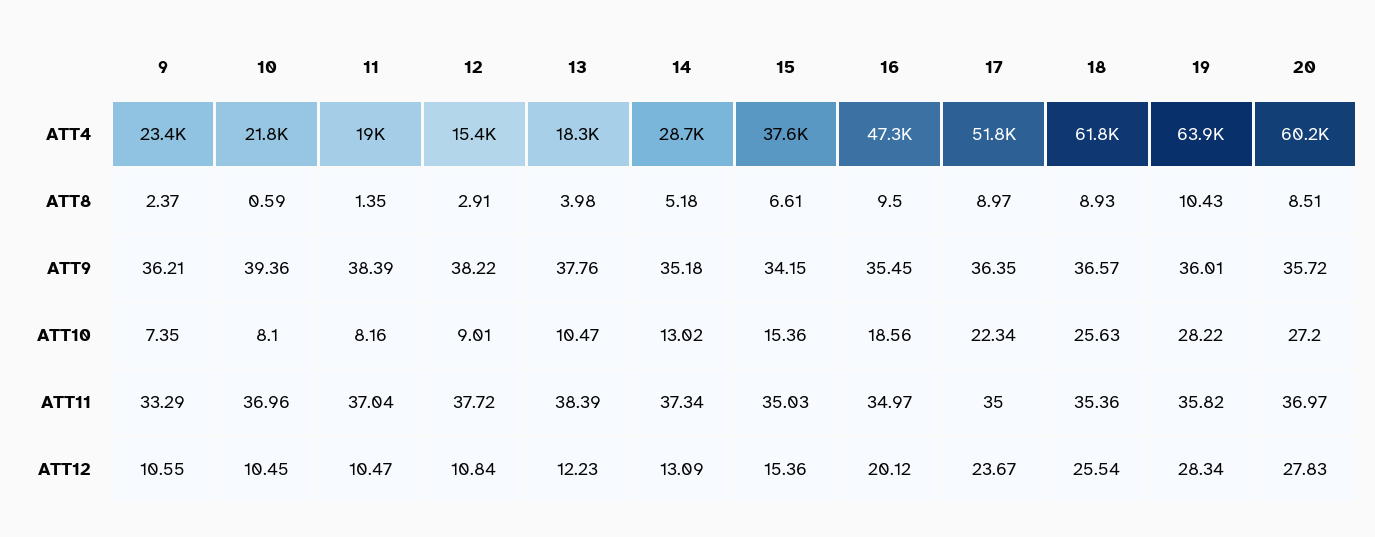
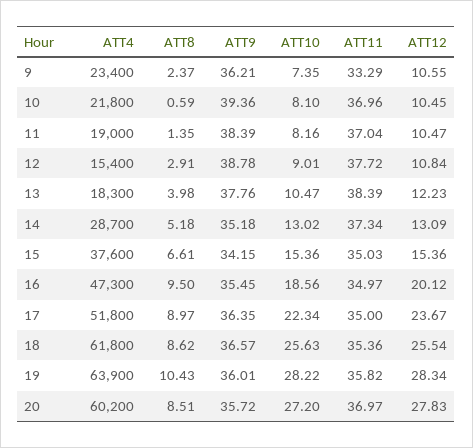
  {
    "9": {
      "ATT4": 23400,
      "ATT8": 2.37,
      "ATT9": 36.21,
      "ATT10": 7.35,
      "ATT11": 33.29,
      "ATT12": 10.55
    },
    "10": {
      "ATT4": 21800,
      "ATT8": 0.59,
      "ATT9": 39.36,
      "ATT10": 8.1,
      "ATT11": 36.96,
      "ATT12": 10.45
    },
    "11": {
      "ATT4": 19000,
      "ATT8": 1.35,
      "ATT9": 38.39,
      "ATT10": 8.16,
      "ATT11": 37.04,
      "ATT12": 10.47
    },
    "12": {
      "ATT4": 15400,
      "ATT8": 2.91,
-     "ATT9": 38.22,
+     "ATT9": 38.78,
      "ATT10": 9.01,
      "ATT11": 37.72,
      "ATT12": 10.84
    },
    "13": {
      "ATT4": 18300,
      "ATT8": 3.98,
      "ATT9": 37.76,
      "ATT10": 10.47,
      "ATT11": 38.39,
      "ATT12": 12.23
    },
    "14": {
      "ATT4": 28700,
      "ATT8": 5.18,
      "ATT9": 35.18,
      "ATT10": 13.02,
      "ATT11": 37.34,
      "ATT12": 13.09
    },
    "15": {
      "ATT4": 37600,
      "ATT8": 6.61,
      "ATT9": 34.15,
      "ATT10": 15.36,
      "ATT11": 35.03,
      "ATT12": 15.36
    },
    "16": {
      "ATT4": 47300,
      "ATT8": 9.5,
      "ATT9": 35.45,
      "ATT10": 18.56,
      "ATT11": 34.97,
      "ATT12": 20.12
    },
    "17": {
      "ATT4": 51800,
      "ATT8": 8.97,
      "ATT9": 36.35,
      "ATT10": 22.34,
      "ATT11": 35,
      "ATT12": 23.67
    },
    "18": {
      "ATT4": 61800,
-     "ATT8": 8.93,
+     "ATT8": 8.62,
      "ATT9": 36.57,
      "ATT10": 25.63,
      "ATT11": 35.36,
      "ATT12": 25.54
    },
    "19": {
      "ATT4": 63900,
      "ATT8": 10.43,
      "ATT9": 36.01,
      "ATT10": 28.22,
      "ATT11": 35.82,
      "ATT12": 28.34
    },
    "20": {
      "ATT4": 60200,
      "ATT8": 8.51,
      "ATT9": 35.72,
      "ATT10": 27.2,
      "ATT11": 36.97,
      "ATT12": 27.83
    }
  }

